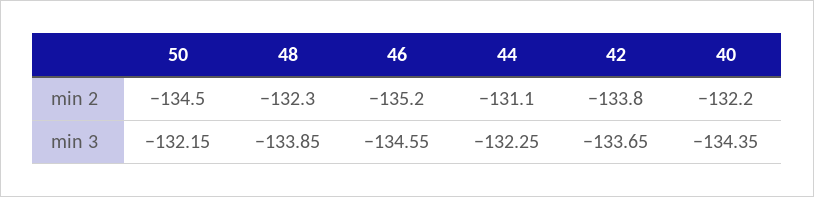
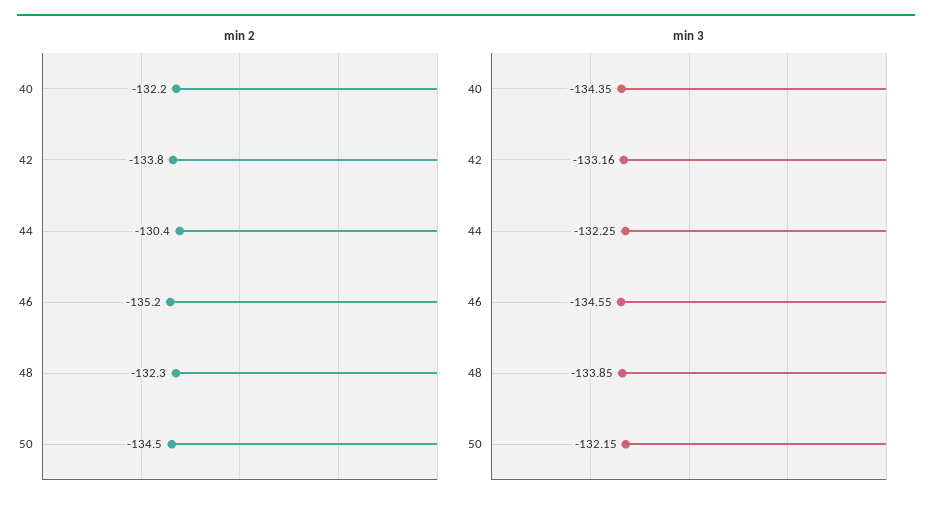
  {
    "min 2": {
      "50": -134.5,
      "48": -132.3,
      "46": -135.2,
-     "44": -131.1,
+     "44": -130.4,
      "42": -133.8,
      "40": -132.2
    },
    "min 3": {
      "50": -132.15,
      "48": -133.85,
      "46": -134.55,
      "44": -132.25,
-     "42": -133.65,
+     "42": -133.16,
      "40": -134.35
    }
  }

